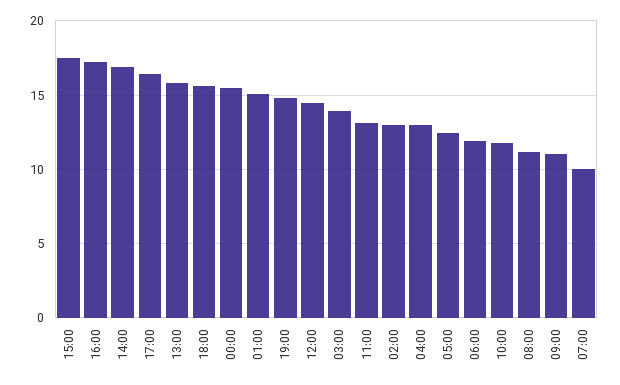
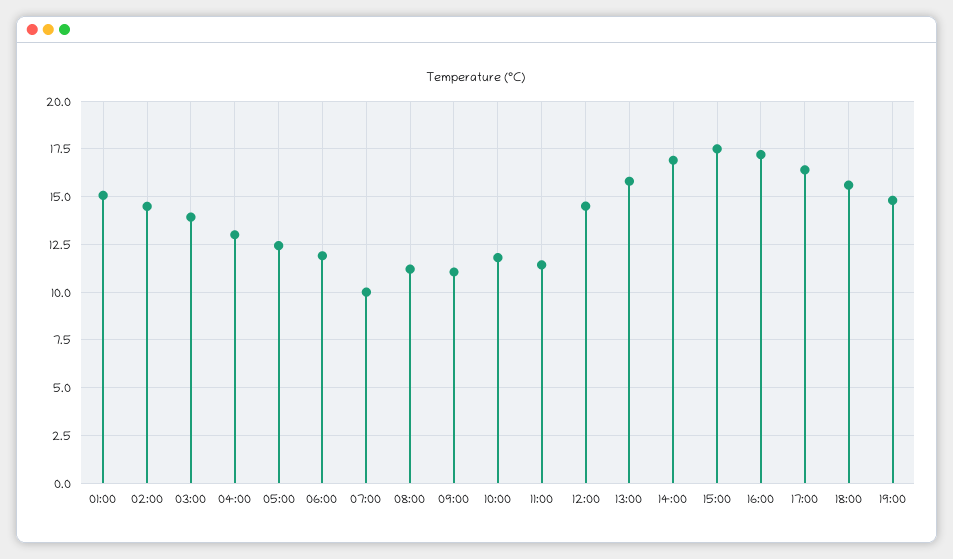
  {
    "15:00": 17.5,
    "16:00": 17,
    "14:00": 17,
    "17:00": 16.5,
    "13:00": 16,
    "18:00": 15.5,
-   "00:00": 15.5,
    "01:00": 15,
    "19:00": 15,
    "12:00": 14.5,
    "03:00": 14,
-   "11:00": 13,
+   "11:00": 11.5,
-   "02:00": 13,
+   "02:00": 14.5,
    "04:00": 13,
    "05:00": 12.5,
    "06:00": 12,
    "10:00": 12,
    "08:00": 11,
    "09:00": 11,
    "07:00": 10
  }

